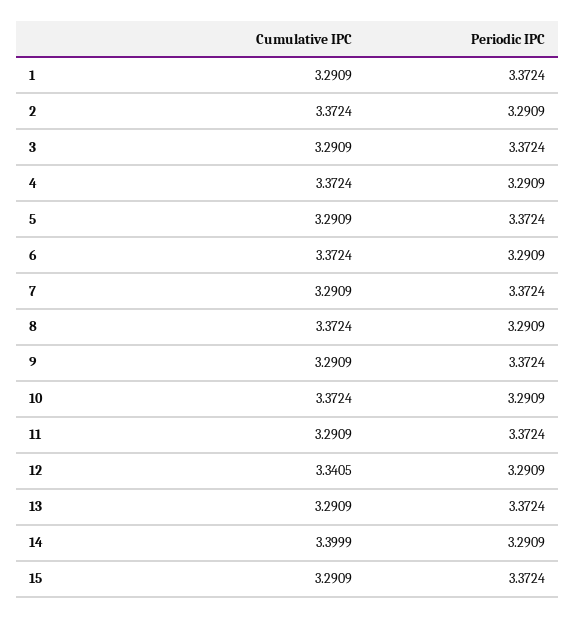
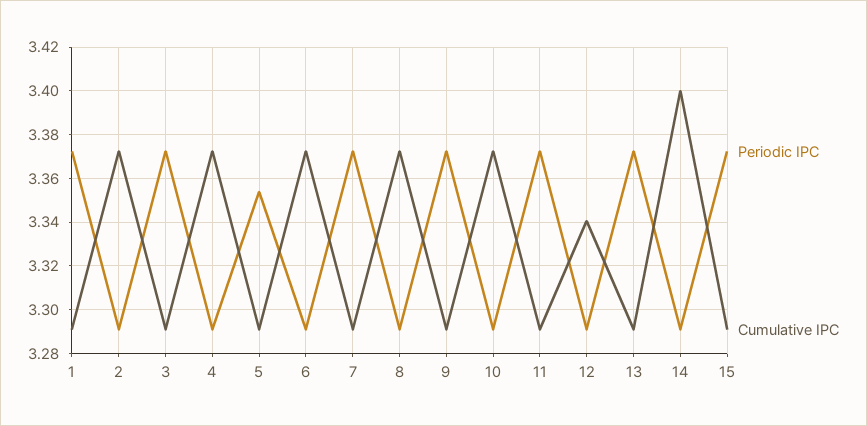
  {
    "Cumulative IPC": {
      "1": 3.2909,
      "2": 3.3724,
      "3": 3.2909,
      "4": 3.3724,
      "5": 3.2909,
      "6": 3.3724,
      "7": 3.2909,
      "8": 3.3724,
      "9": 3.2909,
      "10": 3.3724,
      "11": 3.2909,
      "12": 3.3405,
      "13": 3.2909,
      "14": 3.3999,
      "15": 3.2909
    },
    "Periodic IPC": {
      "1": 3.3724,
      "2": 3.2909,
      "3": 3.3724,
      "4": 3.2909,
-     "5": 3.3724,
+     "5": 3.355,
      "6": 3.2909,
      "7": 3.3724,
      "8": 3.2909,
      "9": 3.3724,
      "10": 3.2909,
      "11": 3.3724,
      "12": 3.2909,
      "13": 3.3724,
      "14": 3.2909,
      "15": 3.3724
    }
  }

